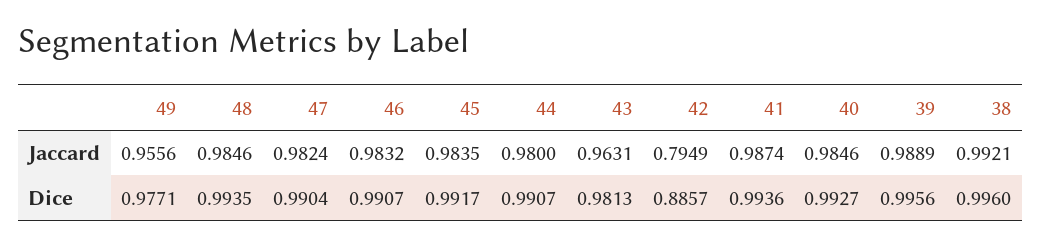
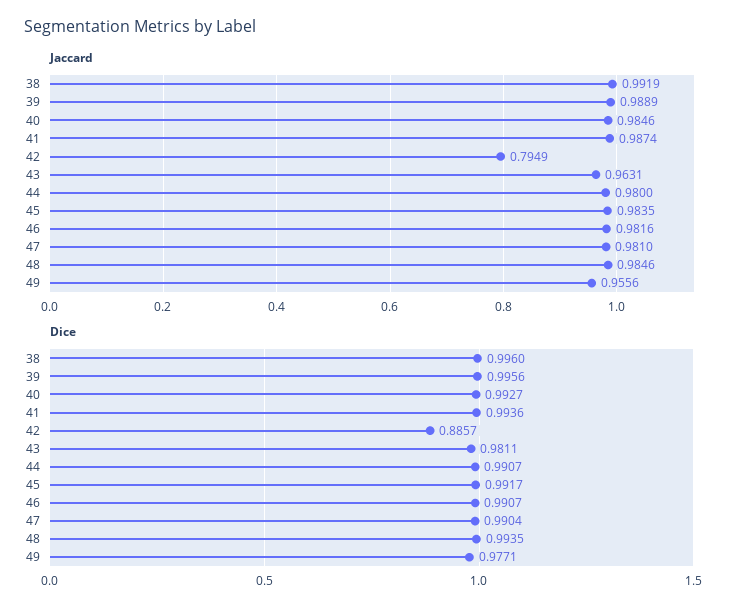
  {
    "Jaccard": {
      "49": 0.9556,
      "48": 0.9846,
-     "47": 0.9824,
+     "47": 0.981,
-     "46": 0.9832,
+     "46": 0.9816,
      "45": 0.9835,
      "44": 0.98,
      "43": 0.9631,
      "42": 0.7949,
      "41": 0.9874,
      "40": 0.9846,
      "39": 0.9889,
-     "38": 0.9921
+     "38": 0.9919
    },
    "Dice": {
      "49": 0.9771,
      "48": 0.9935,
      "47": 0.9904,
      "46": 0.9907,
      "45": 0.9917,
      "44": 0.9907,
-     "43": 0.9813,
+     "43": 0.9811,
      "42": 0.8857,
      "41": 0.9936,
      "40": 0.9927,
      "39": 0.9956,
      "38": 0.996
    }
  }

